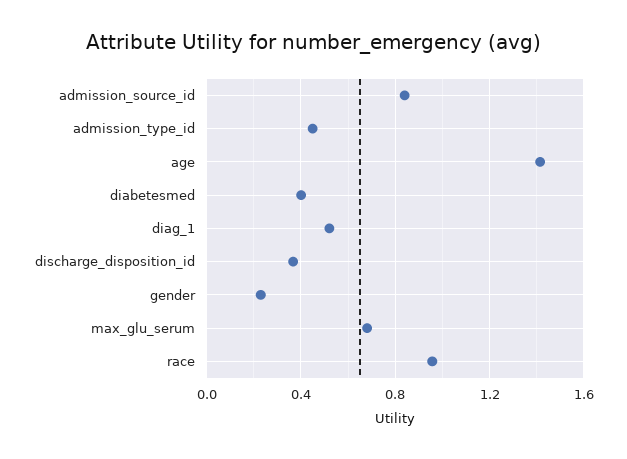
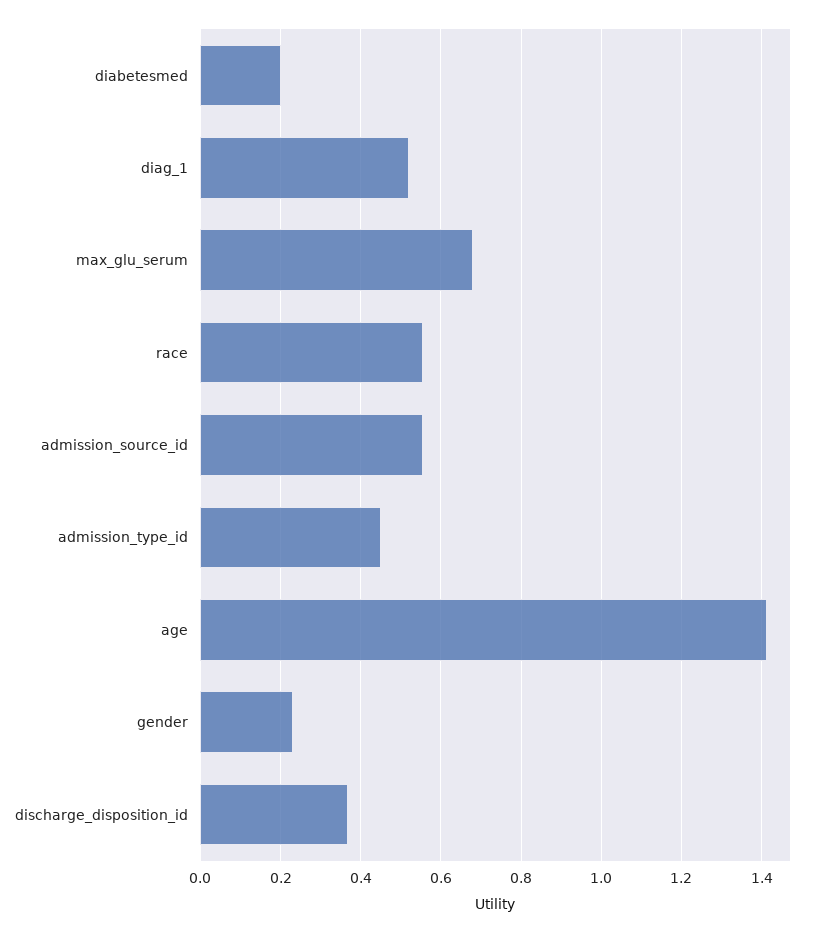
  {
-   "admission_source_id": 0.85,
+   "admission_source_id": 0.56,
    "admission_type_id": 0.46,
    "age": 1.42,
-   "diabetesmed": 0.4,
+   "diabetesmed": 0.2,
    "diag_1": 0.52,
    "discharge_disposition_id": 0.36,
    "gender": 0.24,
    "max_glu_serum": 0.68,
-   "race": 0.95
+   "race": 0.56
  }

